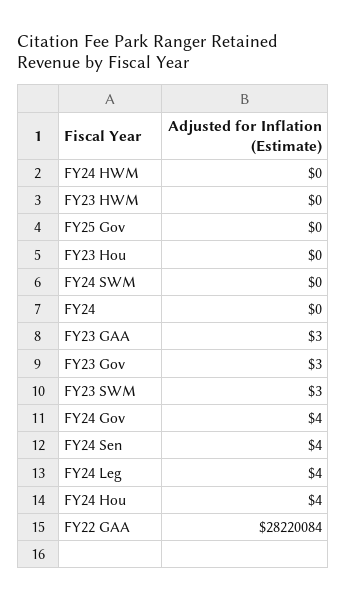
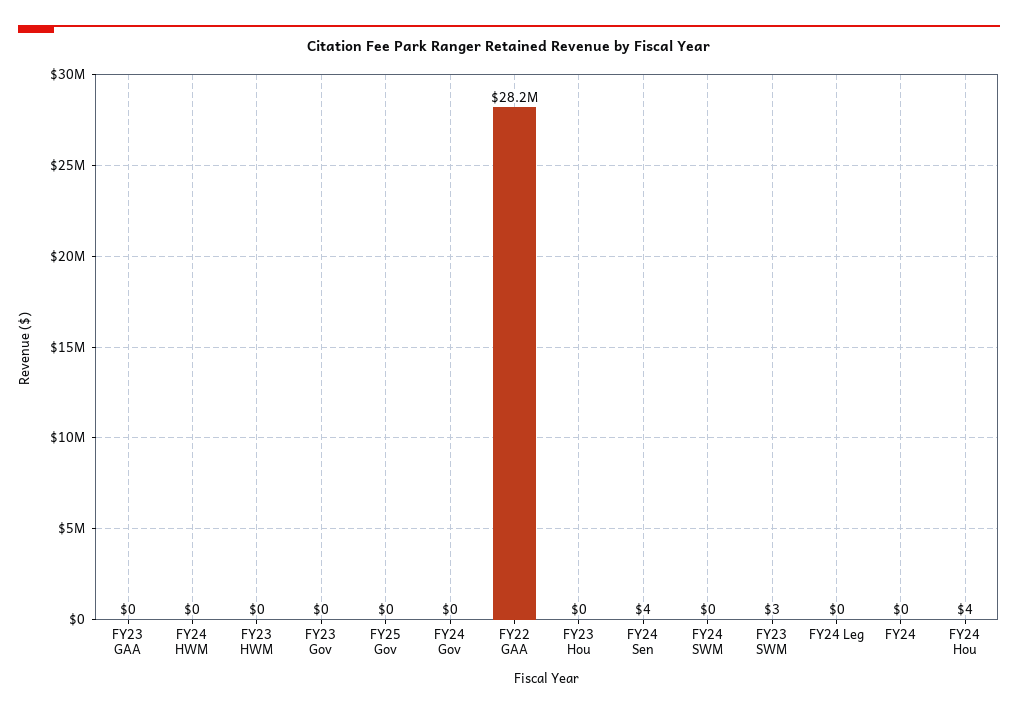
  {
    "FY24 HWM": 0,
    "FY23 HWM": 0,
    "FY25 Gov": 0,
    "FY23 Hou": 0,
    "FY24 SWM": 0,
    "FY24": 0,
-   "FY23 GAA": 3,
+   "FY23 GAA": 0,
-   "FY23 Gov": 3,
+   "FY23 Gov": 0,
    "FY23 SWM": 3,
-   "FY24 Gov": 4,
+   "FY24 Gov": 0,
    "FY24 Sen": 4,
-   "FY24 Leg": 4,
+   "FY24 Leg": 0,
    "FY24 Hou": 4,
    "FY22 GAA": 28220084
  }

